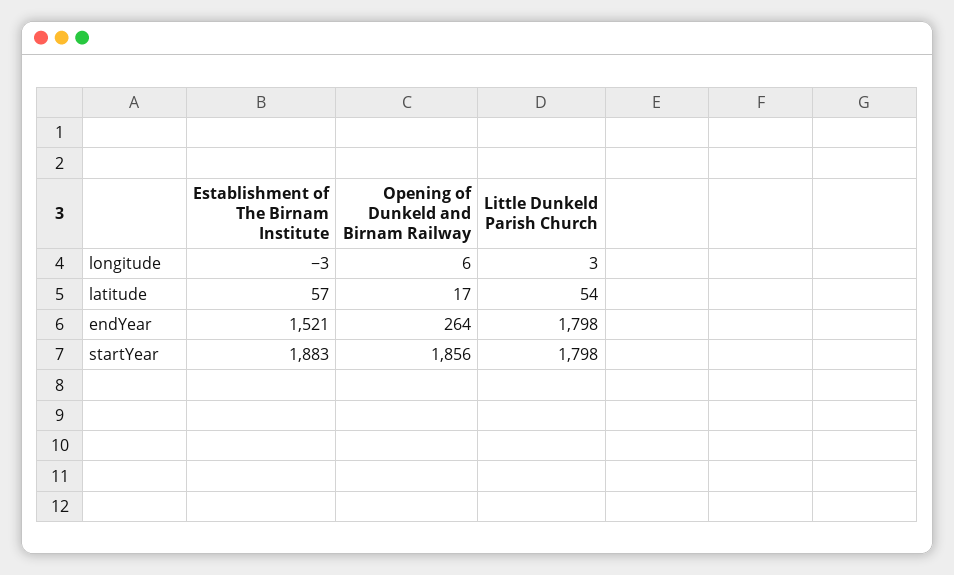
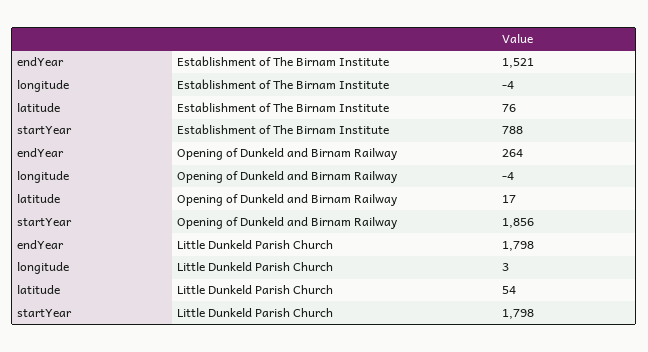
  {
    "Establishment of The Birnam Institute": {
-     "longitude": -3,
+     "longitude": -4,
-     "latitude": 57,
+     "latitude": 76,
      "endYear": 1521,
-     "startYear": 1883
+     "startYear": 788
    },
    "Opening of Dunkeld and Birnam Railway": {
-     "longitude": 6,
+     "longitude": -4,
      "latitude": 17,
      "endYear": 264,
      "startYear": 1856
    },
    "Little Dunkeld Parish Church": {
      "longitude": 3,
      "latitude": 54,
      "endYear": 1798,
      "startYear": 1798
    }
  }

